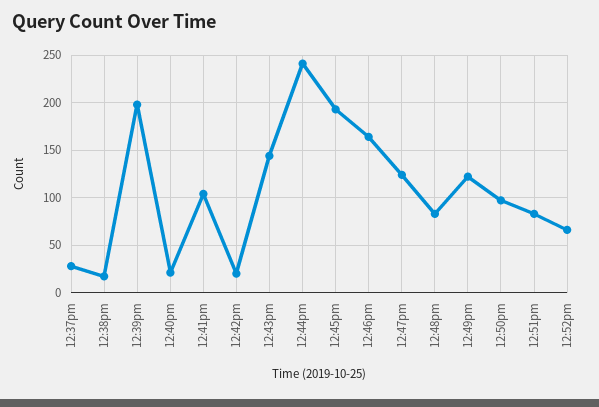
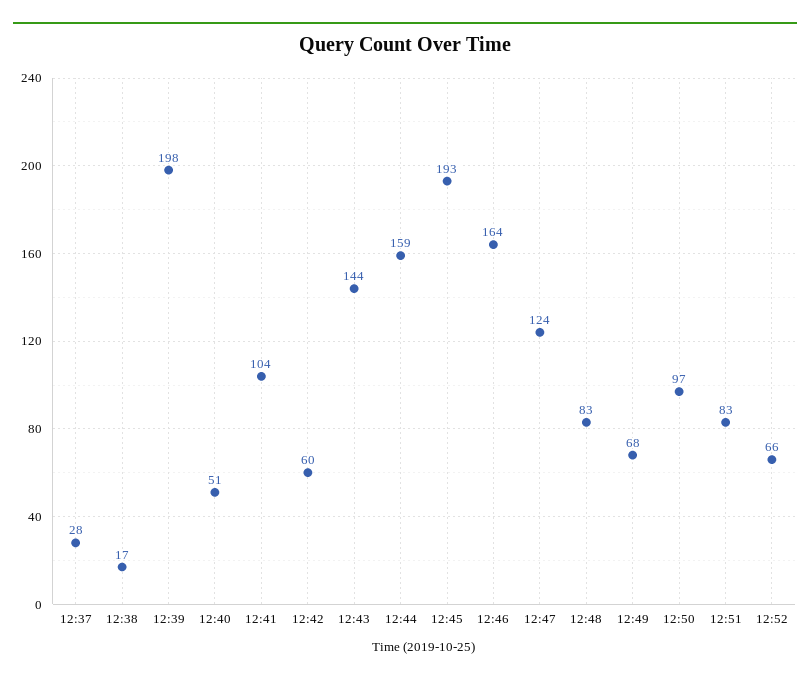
  {
    "12:37pm": 28,
    "12:38pm": 17,
    "12:39pm": 198,
-   "12:40pm": 20,
+   "12:40pm": 51,
    "12:41pm": 104,
-   "12:42pm": 20,
+   "12:42pm": 60,
    "12:43pm": 144,
-   "12:44pm": 240,
+   "12:44pm": 159,
    "12:45pm": 193,
    "12:46pm": 164,
    "12:47pm": 124,
    "12:48pm": 83,
-   "12:49pm": 120,
+   "12:49pm": 68,
    "12:50pm": 97,
    "12:51pm": 83,
    "12:52pm": 66
  }

